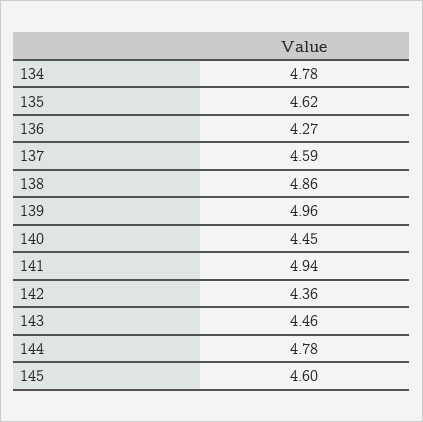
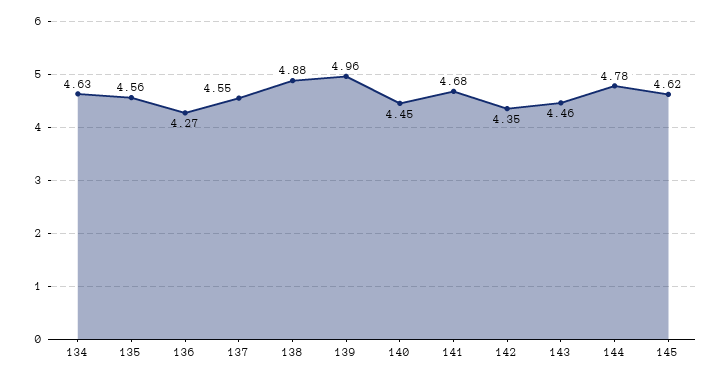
  {
-   "134": 4.78,
+   "134": 4.63,
-   "135": 4.62,
+   "135": 4.56,
    "136": 4.27,
-   "137": 4.59,
+   "137": 4.55,
-   "138": 4.86,
+   "138": 4.88,
    "139": 4.96,
    "140": 4.45,
-   "141": 4.94,
+   "141": 4.68,
-   "142": 4.36,
+   "142": 4.35,
    "143": 4.46,
    "144": 4.78,
-   "145": 4.6
+   "145": 4.62
  }

